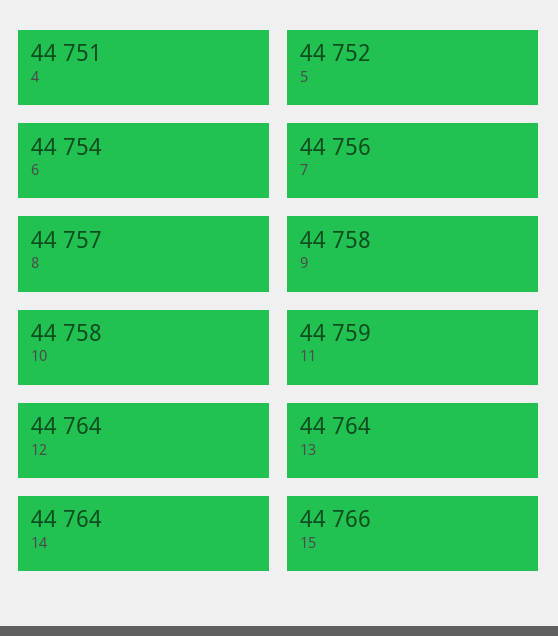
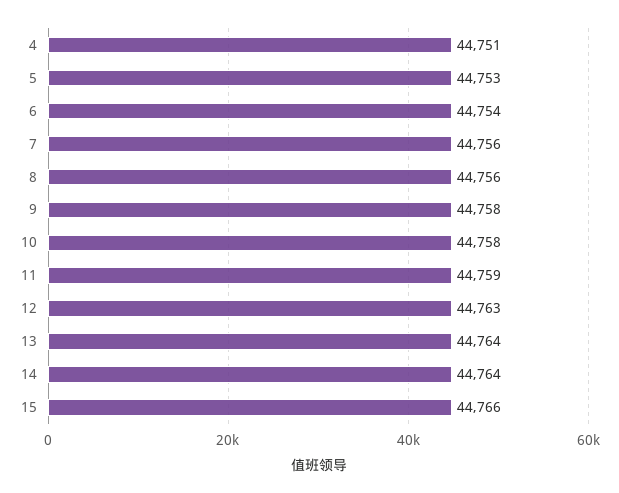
  {
    "4": 44751,
-   "5": 44752,
+   "5": 44753,
    "6": 44754,
    "7": 44756,
-   "8": 44757,
+   "8": 44756,
    "9": 44758,
    "10": 44758,
    "11": 44759,
-   "12": 44764,
+   "12": 44763,
    "13": 44764,
    "14": 44764,
    "15": 44766
  }

